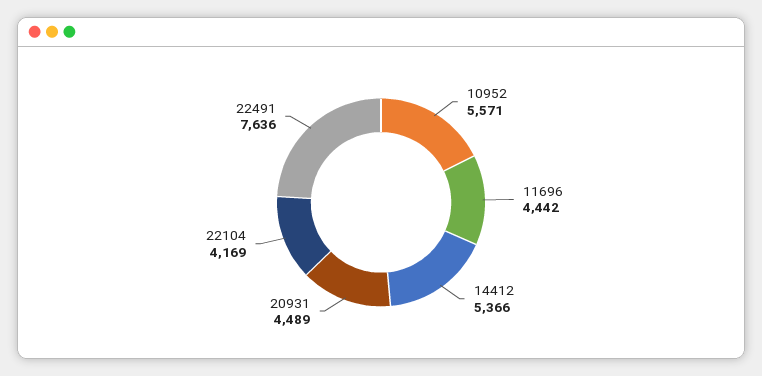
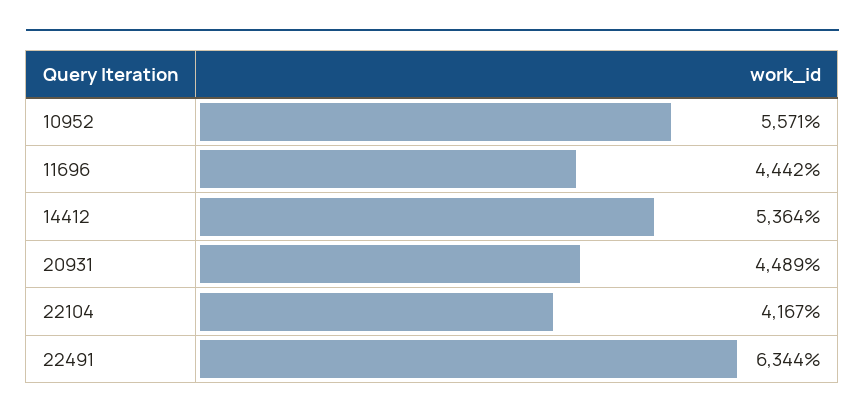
  {
    "10952": 5571,
    "11696": 4442,
-   "14412": 5366,
+   "14412": 5364,
    "20931": 4489,
-   "22104": 4169,
+   "22104": 4167,
-   "22491": 7636
+   "22491": 6344
  }

